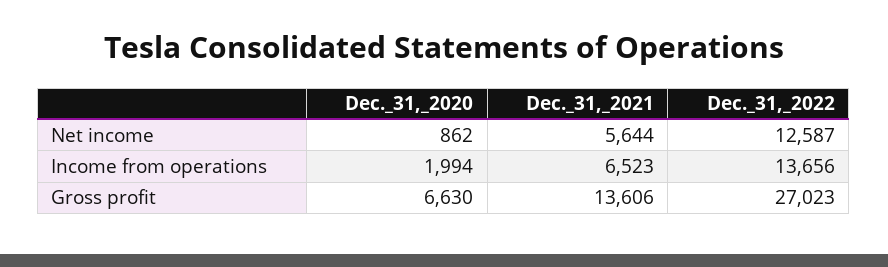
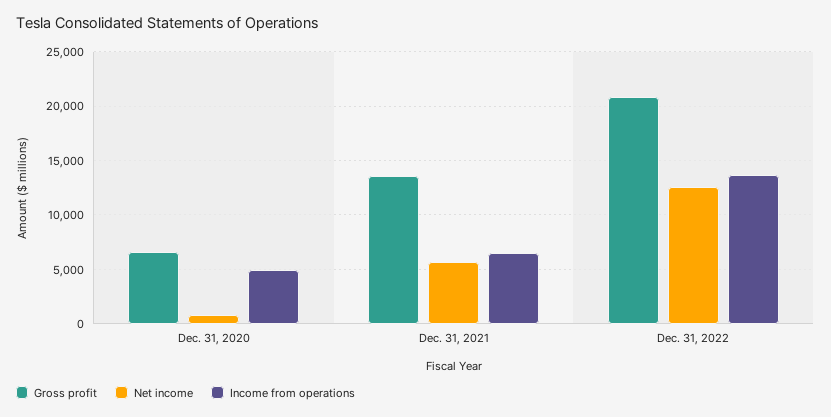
  {
    "Net income": {
      "Dec._31,_2020": 862,
      "Dec._31,_2021": 5644,
      "Dec._31,_2022": 12587
    },
    "Income from operations": {
-     "Dec._31,_2020": 1994,
+     "Dec._31,_2020": 5000,
      "Dec._31,_2021": 6523,
      "Dec._31,_2022": 13656
    },
    "Gross profit": {
      "Dec._31,_2020": 6630,
      "Dec._31,_2021": 13606,
-     "Dec._31,_2022": 27023
+     "Dec._31,_2022": 21000
    }
  }

